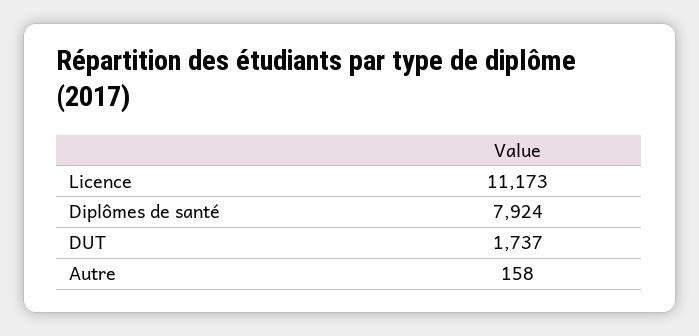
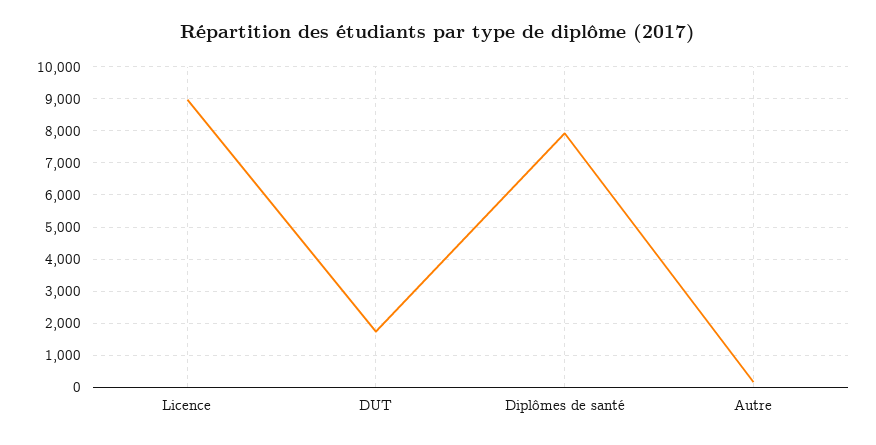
  {
-   "Licence": 11173,
+   "Licence": 9000,
    "Diplômes de santé": 7924,
    "DUT": 1737,
    "Autre": 158
  }

